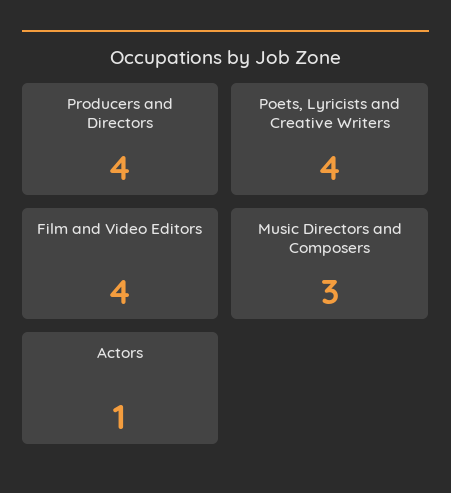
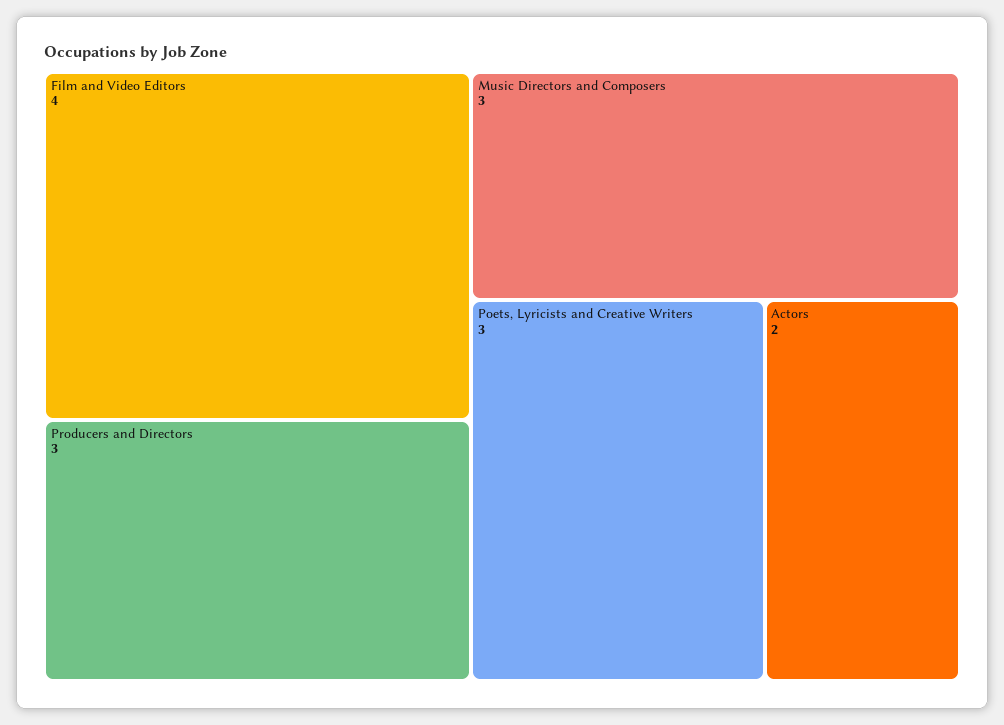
  {
-   "Producers and Directors": 4,
+   "Producers and Directors": 3,
-   "Poets, Lyricists and Creative Writers": 4,
+   "Poets, Lyricists and Creative Writers": 3,
    "Film and Video Editors": 4,
    "Music Directors and Composers": 3,
-   "Actors": 1
+   "Actors": 2
  }

